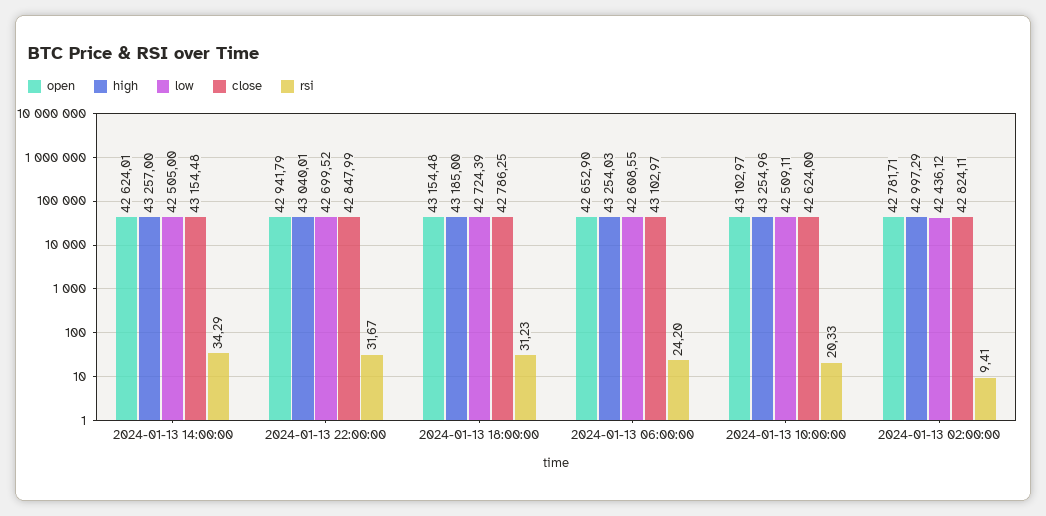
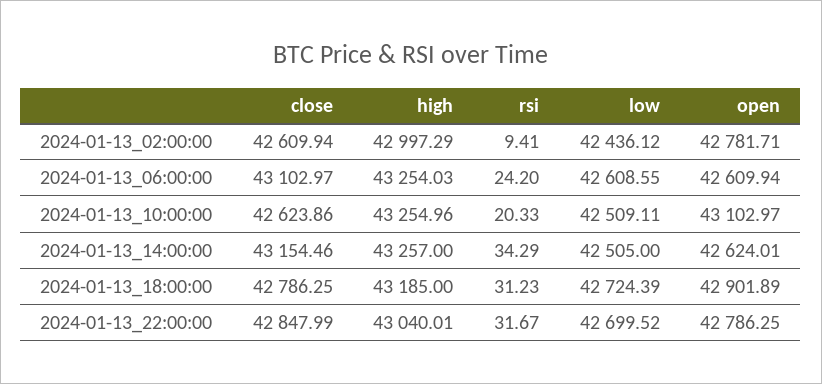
  {
    "open": {
      "2024-01-13 14:00:00": 42624.01,
-     "2024-01-13 22:00:00": 42941.79,
+     "2024-01-13 22:00:00": 42786.25,
-     "2024-01-13 18:00:00": 43154.48,
+     "2024-01-13 18:00:00": 42901.89,
-     "2024-01-13 06:00:00": 42652.9,
+     "2024-01-13 06:00:00": 42609.94,
      "2024-01-13 10:00:00": 43102.97,
      "2024-01-13 02:00:00": 42781.71
    },
    "high": {
      "2024-01-13 14:00:00": 43257,
      "2024-01-13 22:00:00": 43040.01,
      "2024-01-13 18:00:00": 43185,
      "2024-01-13 06:00:00": 43254.03,
      "2024-01-13 10:00:00": 43254.96,
      "2024-01-13 02:00:00": 42997.29
    },
    "low": {
      "2024-01-13 14:00:00": 42505,
      "2024-01-13 22:00:00": 42699.52,
      "2024-01-13 18:00:00": 42724.39,
      "2024-01-13 06:00:00": 42608.55,
      "2024-01-13 10:00:00": 42509.11,
      "2024-01-13 02:00:00": 42436.12
    },
    "close": {
-     "2024-01-13 14:00:00": 43154.48,
+     "2024-01-13 14:00:00": 43154.46,
      "2024-01-13 22:00:00": 42847.99,
      "2024-01-13 18:00:00": 42786.25,
      "2024-01-13 06:00:00": 43102.97,
-     "2024-01-13 10:00:00": 42624,
+     "2024-01-13 10:00:00": 42623.86,
-     "2024-01-13 02:00:00": 42824.11
+     "2024-01-13 02:00:00": 42609.94
    },
    "rsi": {
      "2024-01-13 14:00:00": 34.29,
      "2024-01-13 22:00:00": 31.67,
      "2024-01-13 18:00:00": 31.23,
      "2024-01-13 06:00:00": 24.2,
      "2024-01-13 10:00:00": 20.33,
      "2024-01-13 02:00:00": 9.41
    }
  }

